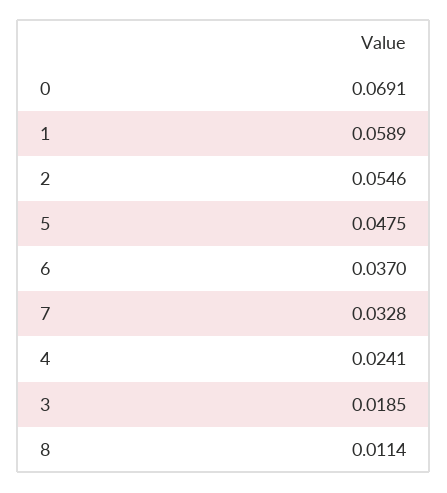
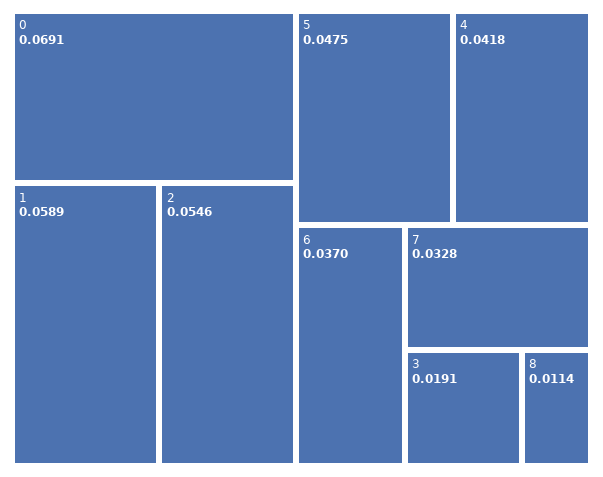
  {
    "0": 0.0691,
    "1": 0.0589,
    "2": 0.0546,
    "5": 0.0475,
    "6": 0.037,
    "7": 0.0328,
-   "4": 0.0241,
+   "4": 0.0418,
-   "3": 0.0185,
+   "3": 0.0191,
    "8": 0.0114
  }

